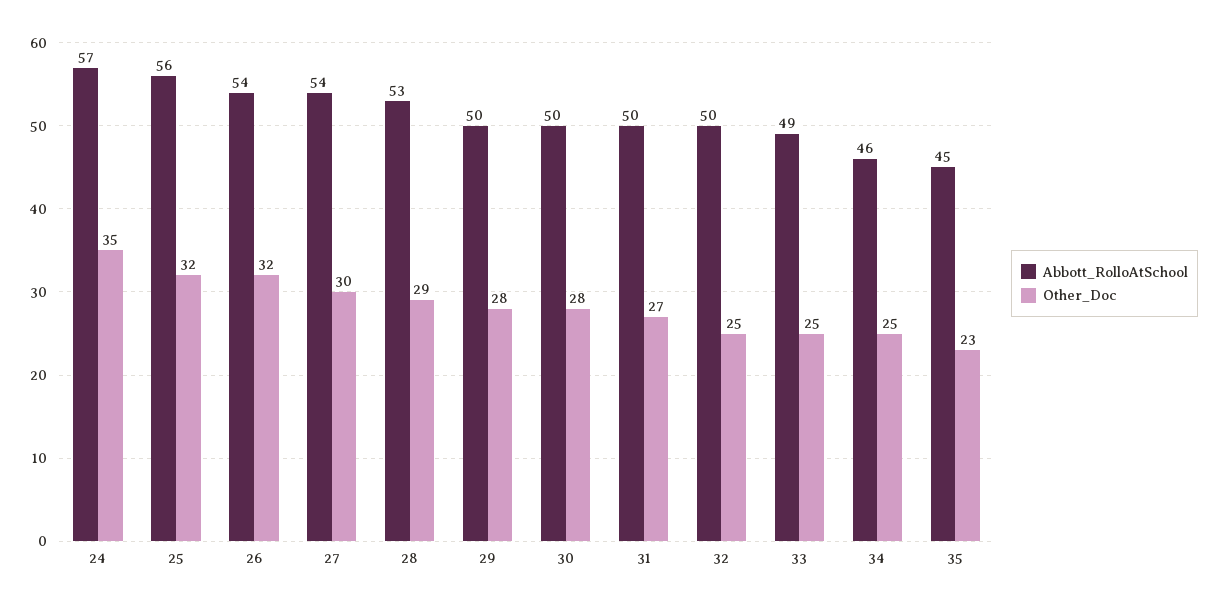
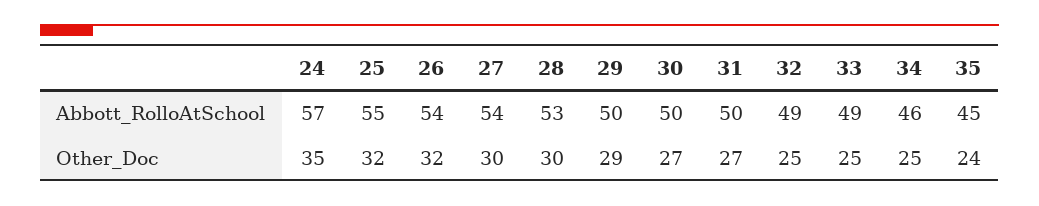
  {
    "Abbott_RolloAtSchool": {
      "24": 57,
-     "25": 56,
+     "25": 55,
      "26": 54,
      "27": 54,
      "28": 53,
      "29": 50,
      "30": 50,
      "31": 50,
-     "32": 50,
+     "32": 49,
      "33": 49,
      "34": 46,
      "35": 45
    },
    "Other_Doc": {
      "24": 35,
      "25": 32,
      "26": 32,
      "27": 30,
-     "28": 29,
+     "28": 30,
-     "29": 28,
+     "29": 29,
-     "30": 28,
+     "30": 27,
      "31": 27,
      "32": 25,
      "33": 25,
      "34": 25,
-     "35": 23
+     "35": 24
    }
  }

